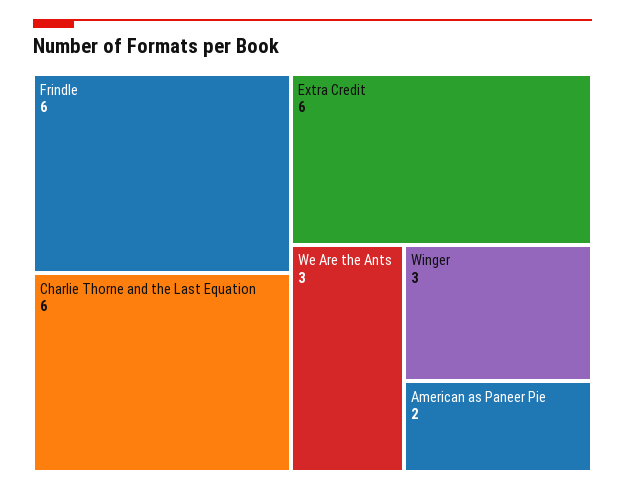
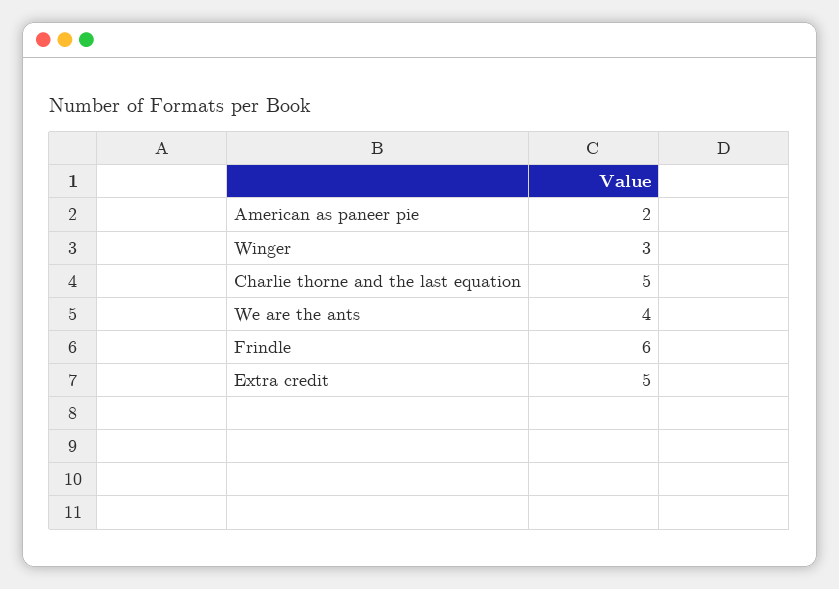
  {
    "Frindle": 6,
-   "Charlie Thorne and the Last Equation": 6,
+   "Charlie Thorne and the Last Equation": 5,
-   "Extra Credit": 6,
+   "Extra Credit": 5,
-   "We Are the Ants": 3,
+   "We Are the Ants": 4,
    "Winger": 3,
    "American as Paneer Pie": 2
  }

